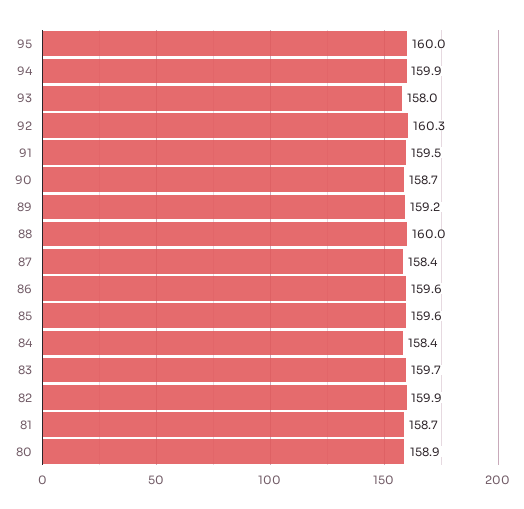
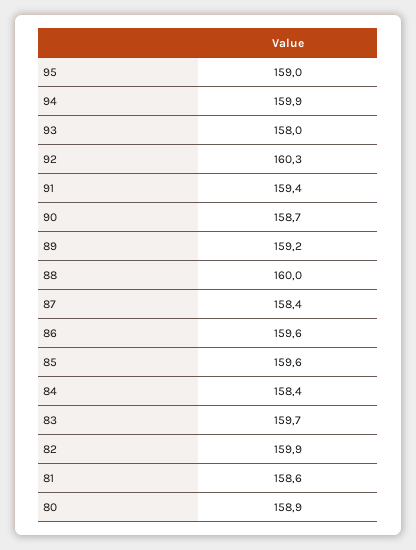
  {
-   "95": 160,
+   "95": 159,
    "94": 159.9,
    "93": 158,
    "92": 160.3,
-   "91": 159.5,
+   "91": 159.4,
    "90": 158.7,
    "89": 159.2,
    "88": 160,
    "87": 158.4,
    "86": 159.6,
    "85": 159.6,
    "84": 158.4,
    "83": 159.7,
    "82": 159.9,
-   "81": 158.7,
+   "81": 158.6,
    "80": 158.9
  }

